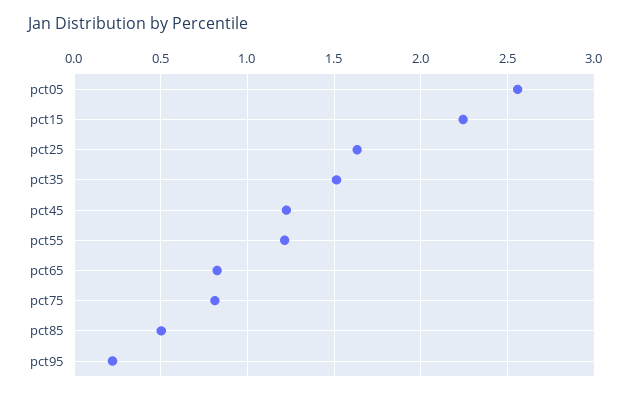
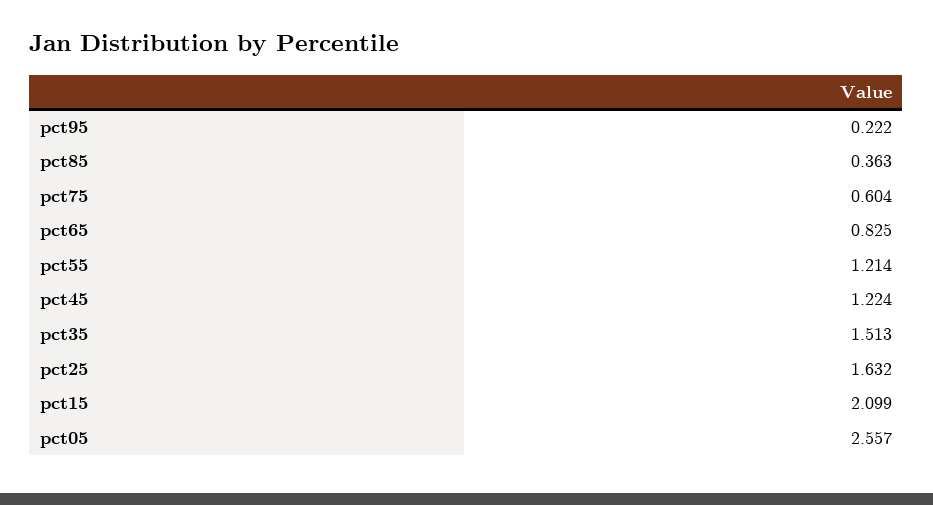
  {
    "pct05": 2.557,
-   "pct15": 2.25,
+   "pct15": 2.099,
    "pct25": 1.632,
    "pct35": 1.513,
    "pct45": 1.224,
    "pct55": 1.214,
    "pct65": 0.825,
-   "pct75": 0.8,
+   "pct75": 0.604,
-   "pct85": 0.5,
+   "pct85": 0.363,
    "pct95": 0.222
  }

